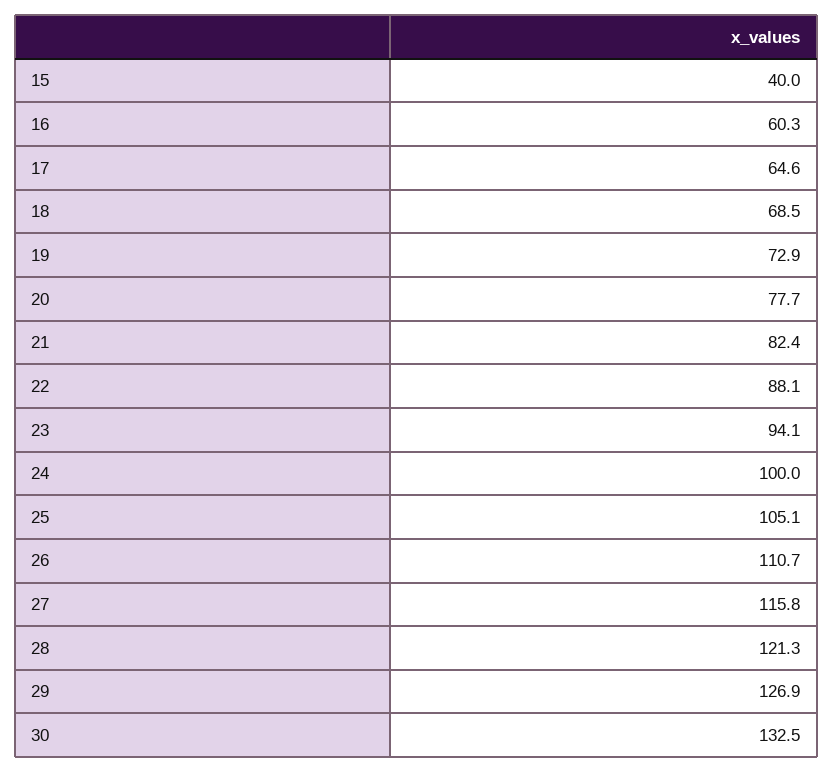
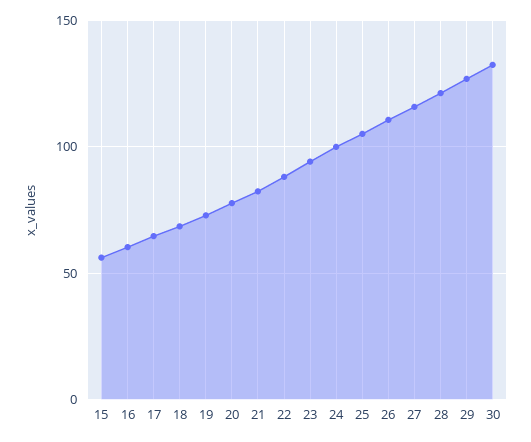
  {
-   "15": 40,
+   "15": 55,
    "16": 60.3,
    "17": 64.6,
    "18": 68.5,
    "19": 72.9,
    "20": 77.7,
    "21": 82.4,
    "22": 88.1,
    "23": 94.1,
    "24": 100,
    "25": 105.1,
    "26": 110.7,
    "27": 115.8,
    "28": 121.3,
    "29": 126.9,
    "30": 132.5
  }

